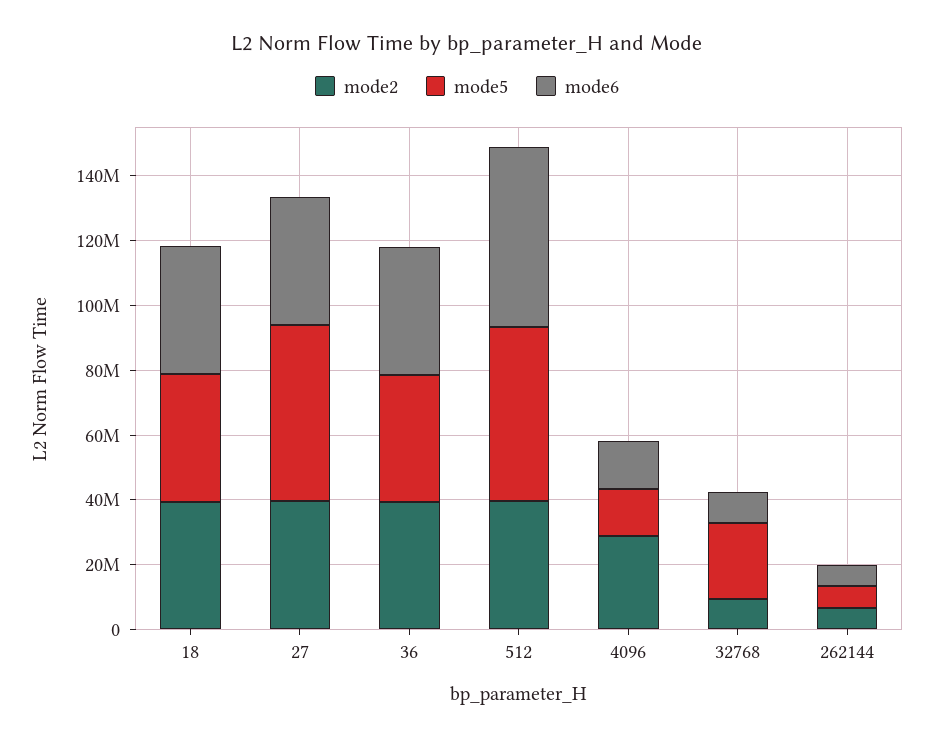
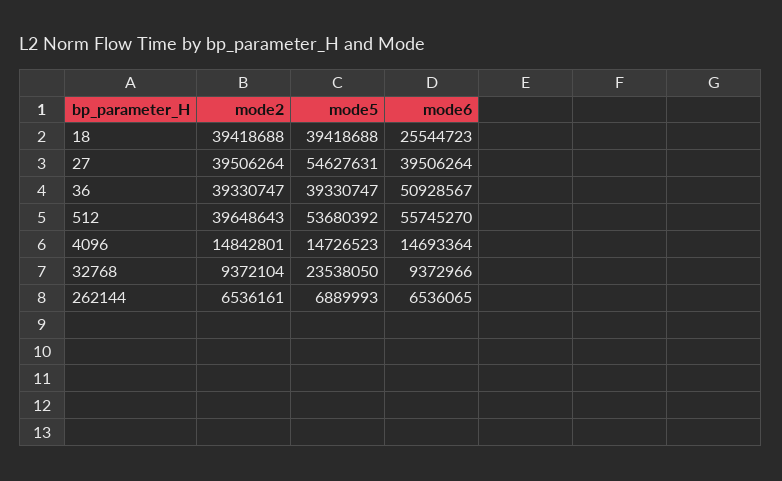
  {
    "mode2": {
      "18": 39418688,
      "27": 39506264,
      "36": 39330747,
      "512": 39648643,
-     "4096": 30000000,
+     "4096": 14842801,
      "32768": 9372104,
      "262144": 6536161
    },
    "mode5": {
      "18": 39418688,
      "27": 54627631,
      "36": 39330747,
      "512": 53680392,
      "4096": 14726523,
      "32768": 23538050,
      "262144": 6889993
    },
    "mode6": {
-     "18": 40000000,
+     "18": 25544723,
      "27": 39506264,
-     "36": 40000000,
+     "36": 50928567,
      "512": 55745270,
      "4096": 14693364,
      "32768": 9372966,
      "262144": 6536065
    }
  }

